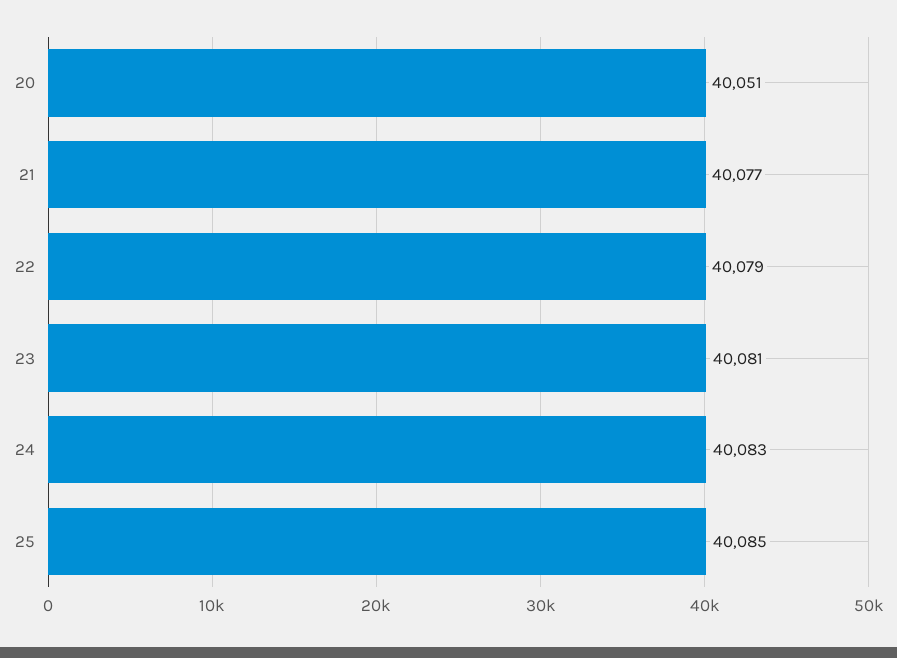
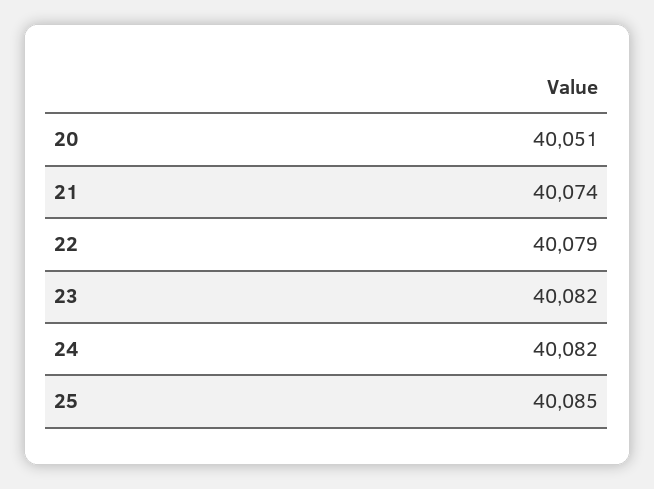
  {
    "20": 40051,
-   "21": 40077,
+   "21": 40074,
    "22": 40079,
-   "23": 40081,
+   "23": 40082,
-   "24": 40083,
+   "24": 40082,
    "25": 40085
  }

